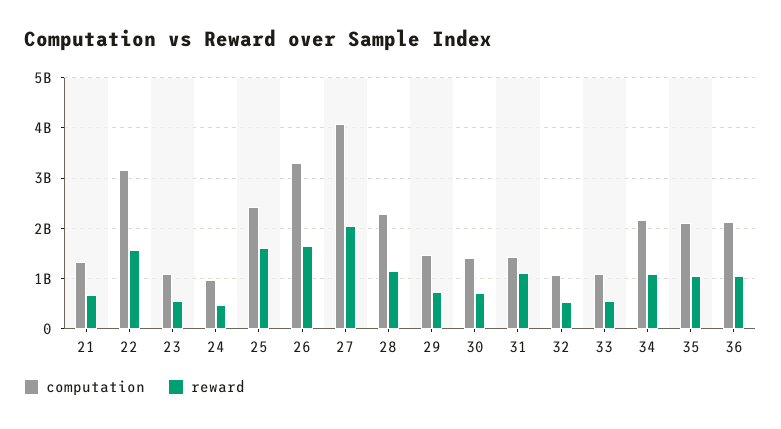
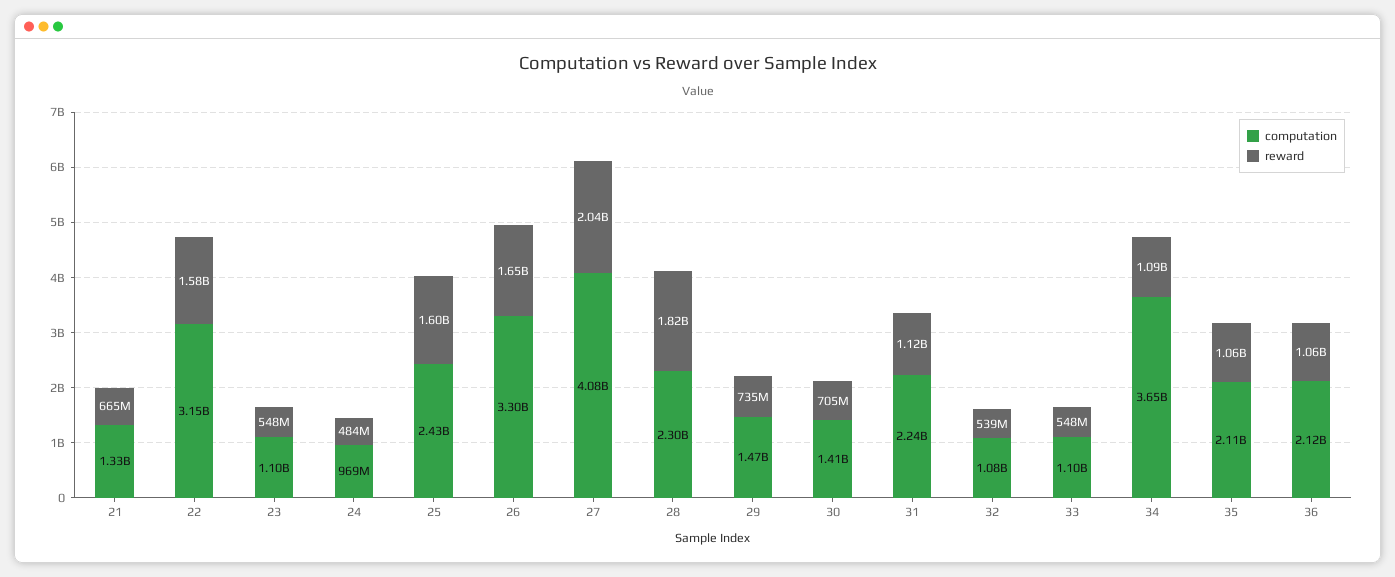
  {
    "computation": {
      "21": 1330000000,
      "22": 3150000000,
      "23": 1100000000,
      "24": 969000000,
      "25": 2430000000,
      "26": 3300000000,
      "27": 4080000000,
      "28": 2300000000,
      "29": 1470000000,
      "30": 1410000000,
-     "31": 1400000000,
+     "31": 2240000000,
      "32": 1080000000,
      "33": 1100000000,
-     "34": 2200000000,
+     "34": 3650000000,
      "35": 2110000000,
      "36": 2120000000
    },
    "reward": {
      "21": 665000000,
      "22": 1580000000,
      "23": 548000000,
      "24": 484000000,
      "25": 1600000000,
      "26": 1650000000,
      "27": 2040000000,
-     "28": 1200000000,
+     "28": 1820000000,
      "29": 735000000,
      "30": 705000000,
      "31": 1120000000,
      "32": 539000000,
      "33": 548000000,
      "34": 1090000000,
      "35": 1060000000,
      "36": 1060000000
    }
  }

